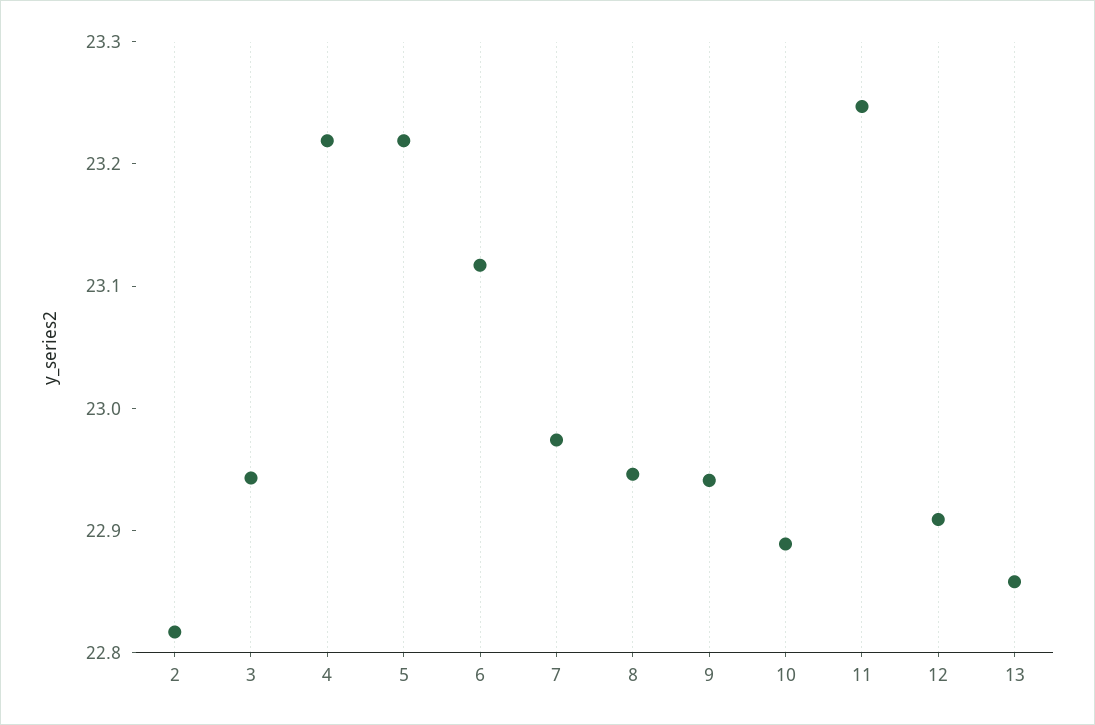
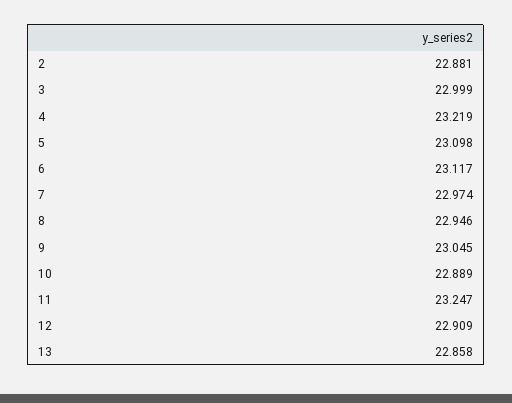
  {
-   "2": 22.82,
+   "2": 22.881,
-   "3": 22.94,
+   "3": 22.999,
    "4": 23.219,
-   "5": 23.22,
+   "5": 23.098,
    "6": 23.117,
    "7": 22.974,
    "8": 22.946,
-   "9": 22.94,
+   "9": 23.045,
    "10": 22.889,
    "11": 23.247,
    "12": 22.909,
    "13": 22.858
  }

